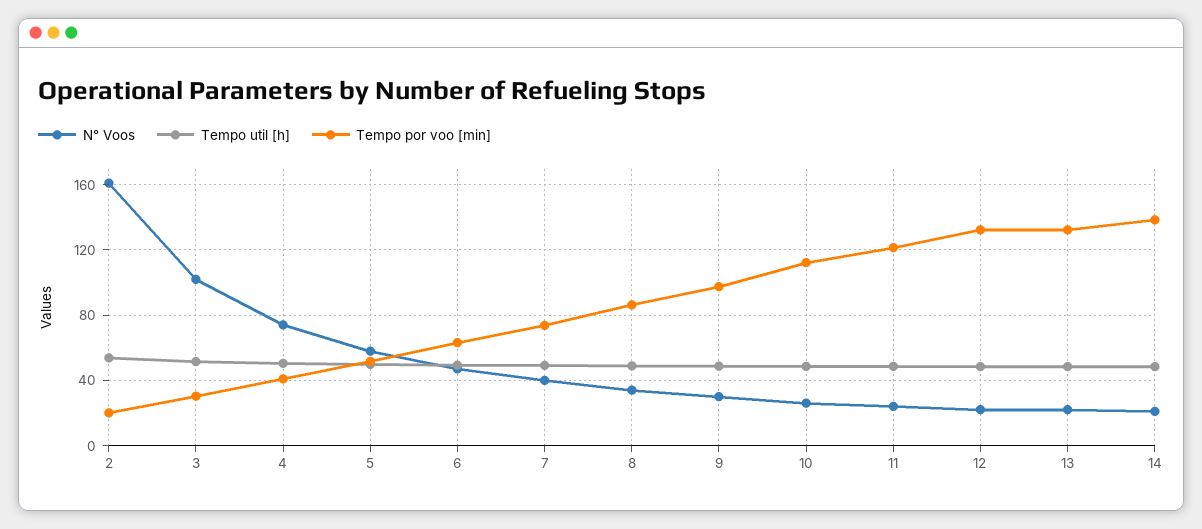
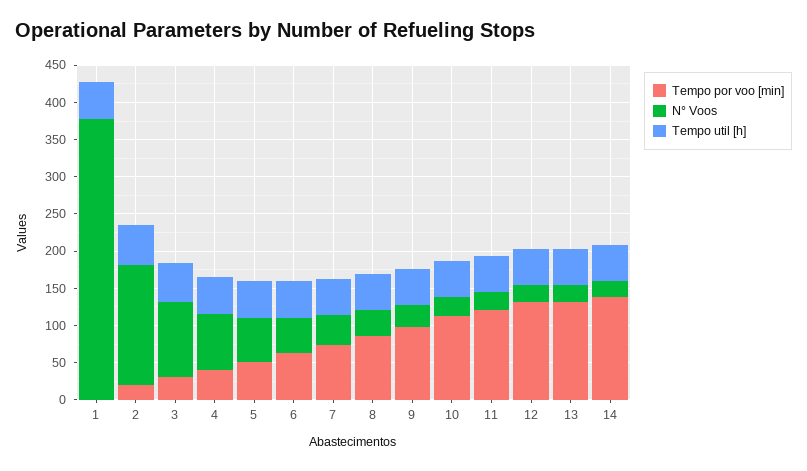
  {
    "N° Voos": {
      "2": 160,
      "3": 100,
      "4": 75,
      "5": 60,
      "6": 45,
      "7": 40,
      "8": 35,
      "9": 30,
      "10": 25,
      "11": 25,
      "12": 20,
      "13": 20,
-     "14": 20
+     "14": 20,
+     "1": 375
    },
    "Tempo util [h]": {
      "2": 55,
      "3": 50,
      "4": 50,
      "5": 50,
      "6": 50,
      "7": 50,
      "8": 50,
      "9": 50,
      "10": 50,
      "11": 50,
      "12": 50,
      "13": 50,
-     "14": 50
+     "14": 50,
+     "1": 50
    },
    "Tempo por voo [min]": {
      "2": 20,
      "3": 30,
      "4": 40,
      "5": 50,
      "6": 65,
      "7": 75,
      "8": 85,
      "9": 100,
      "10": 110,
      "11": 120,
      "12": 130,
      "13": 130,
-     "14": 140
+     "14": 140,
+     "1": 0
    }
  }

